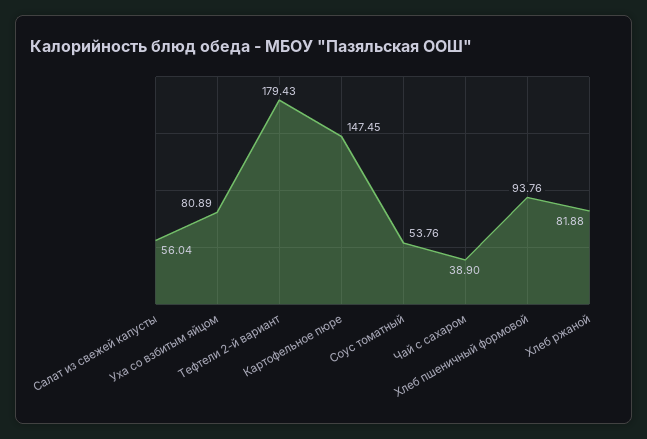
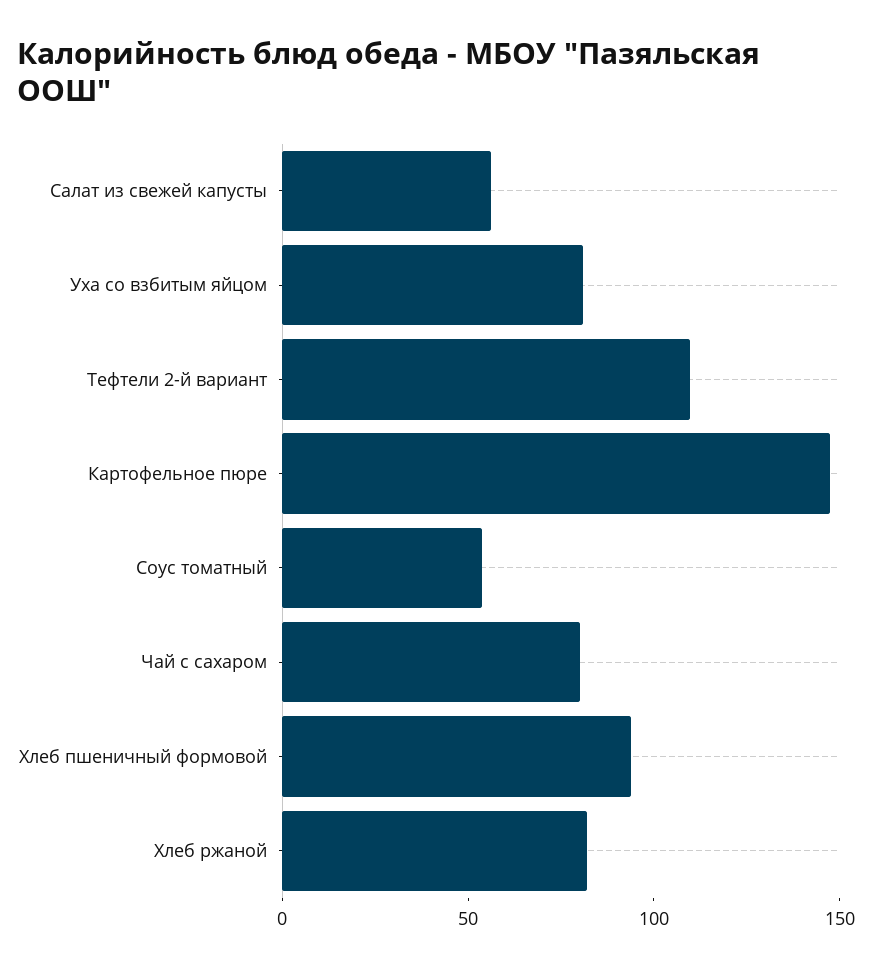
  {
    "Салат из свежей капусты": 56.04,
    "Уха со взбитым яйцом": 80.89,
-   "Тефтели 2-й вариант": 179.43,
+   "Тефтели 2-й вариант": 110,
    "Картофельное пюре": 147.45,
    "Соус томатный": 53.76,
-   "Чай с сахаром": 38.9,
+   "Чай с сахаром": 80,
    "Хлеб пшеничный формовой": 93.76,
    "Хлеб ржаной": 81.88
  }

